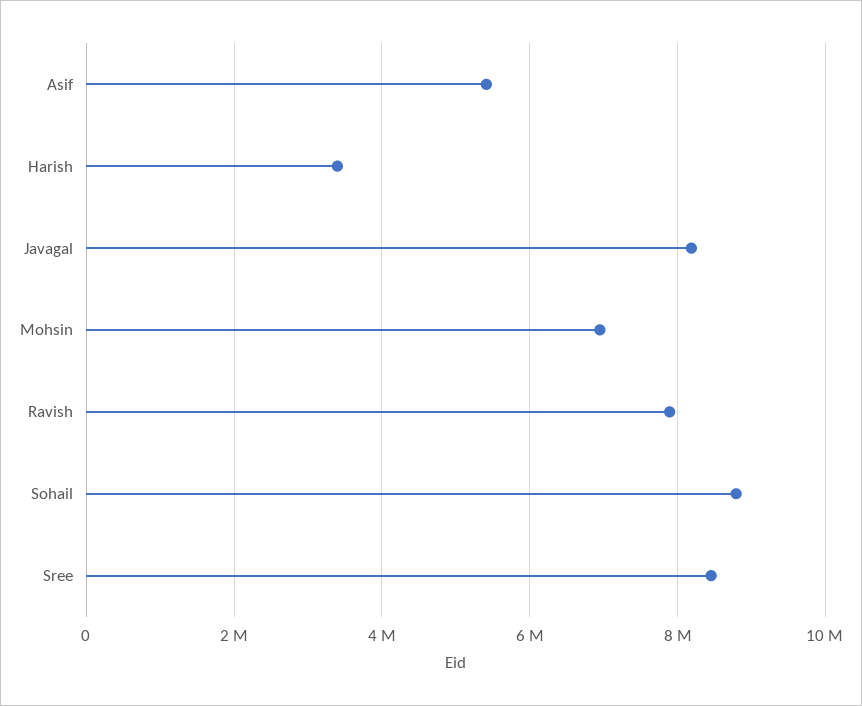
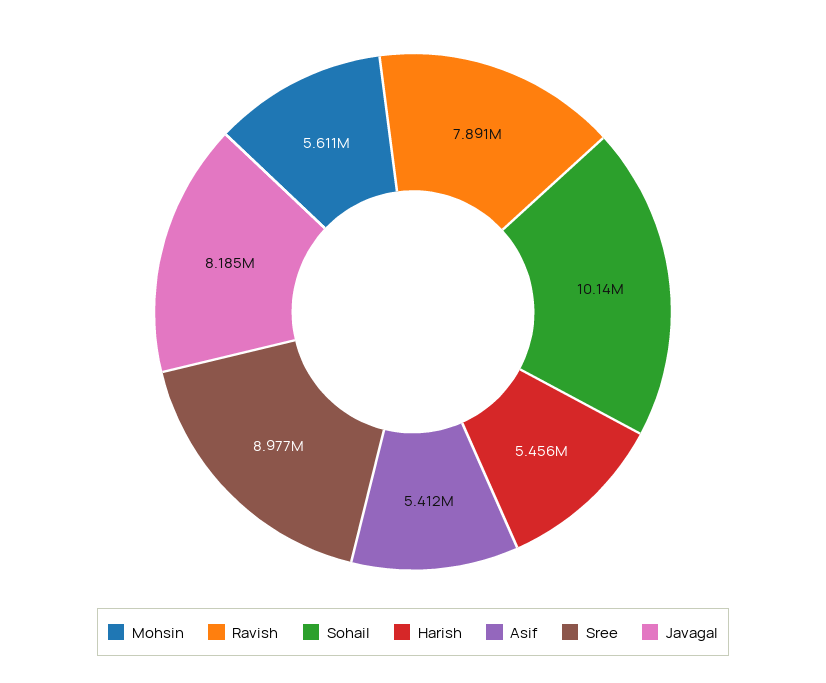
  {
    "Asif": 5412000,
-   "Harish": 3400000,
+   "Harish": 5456000,
    "Javagal": 8185000,
-   "Mohsin": 7000000,
+   "Mohsin": 5611000,
    "Ravish": 7891000,
-   "Sohail": 8800000,
+   "Sohail": 10140000,
-   "Sree": 8400000
+   "Sree": 8977000
  }

